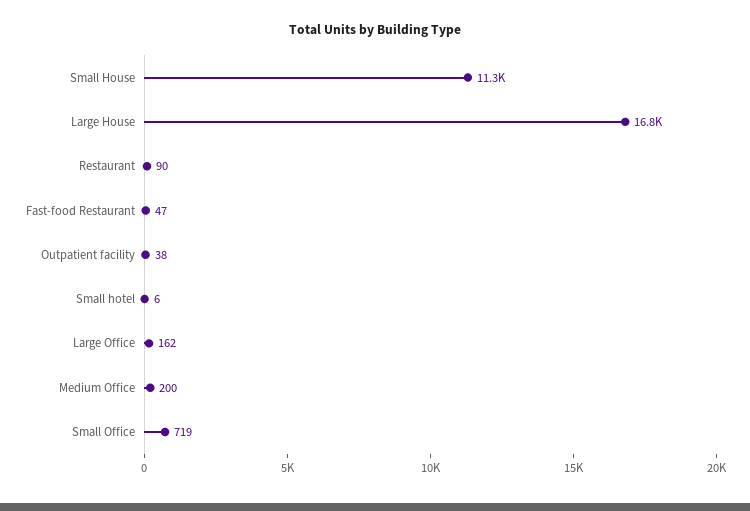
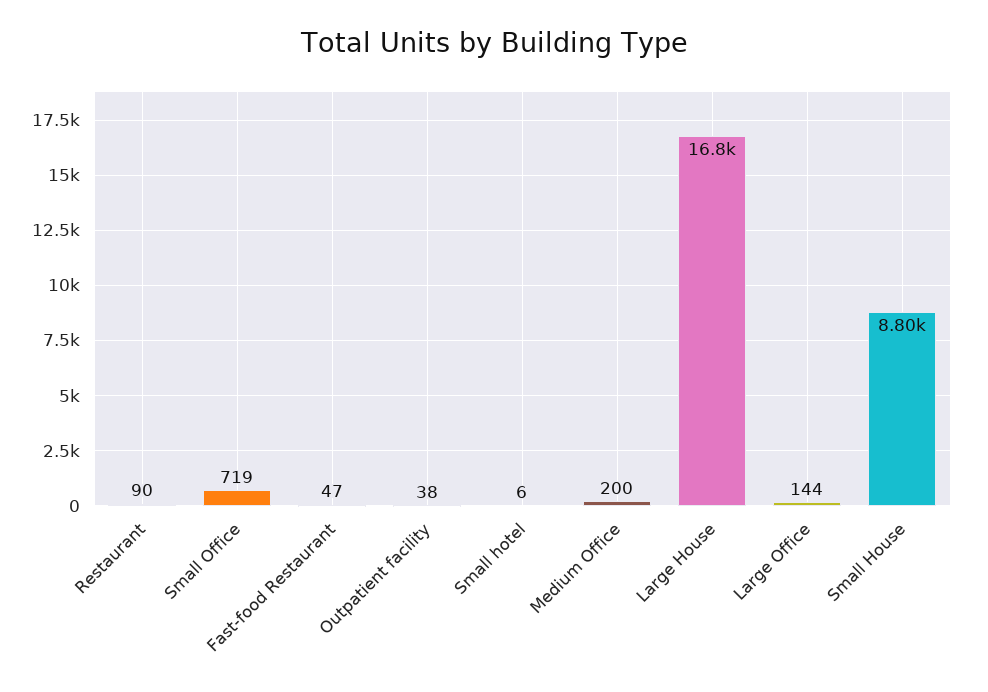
  {
-   "Small House": 11300,
+   "Small House": 8800,
    "Large House": 16800,
    "Restaurant": 90,
    "Fast-food Restaurant": 47,
    "Outpatient facility": 38,
    "Small hotel": 6,
-   "Large Office": 162,
+   "Large Office": 144,
    "Medium Office": 200,
    "Small Office": 719
  }

